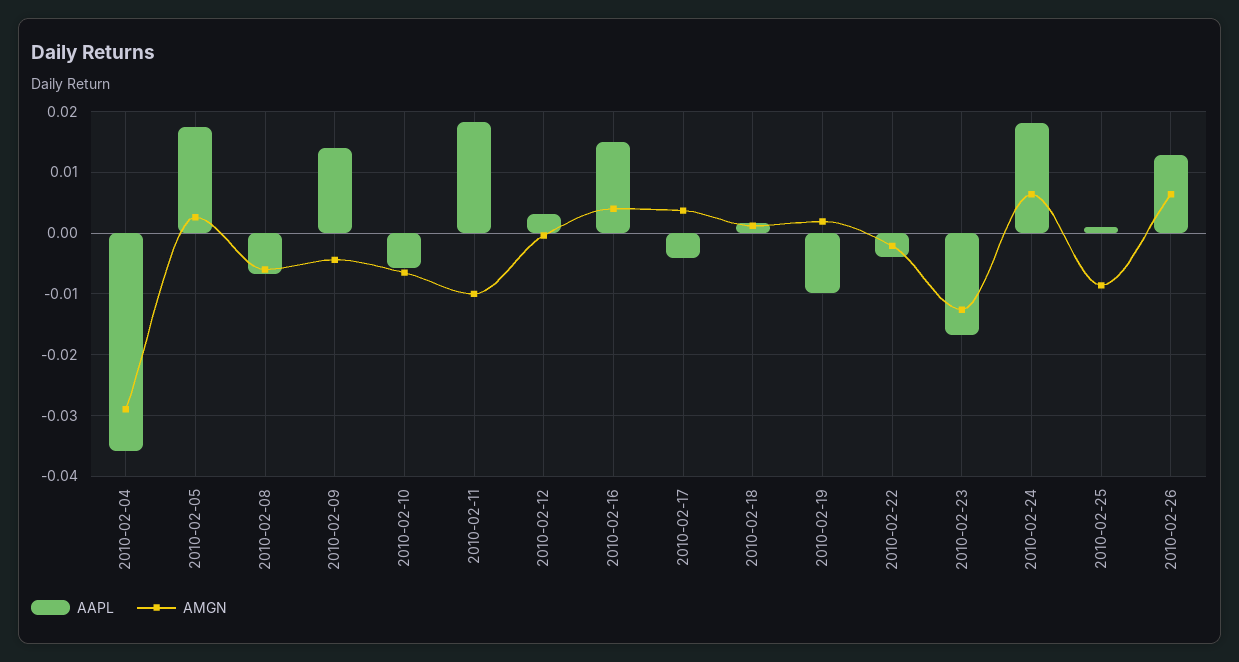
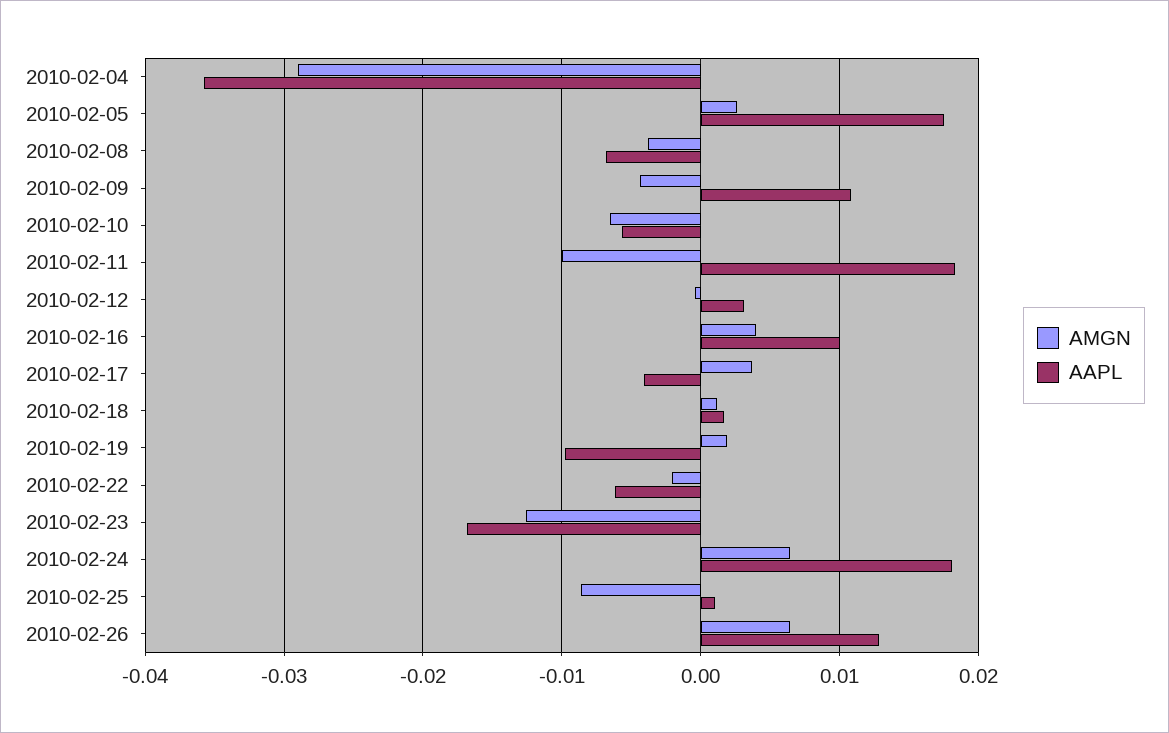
  {
    "AAPL": {
      "2010-02-04": -0.036,
      "2010-02-05": 0.018,
      "2010-02-08": -0.007,
-     "2010-02-09": 0.014,
+     "2010-02-09": 0.011,
      "2010-02-10": -0.006,
      "2010-02-11": 0.018,
      "2010-02-12": 0.003,
-     "2010-02-16": 0.015,
+     "2010-02-16": 0.01,
      "2010-02-17": -0.004,
      "2010-02-18": 0.002,
      "2010-02-19": -0.01,
-     "2010-02-22": -0.004,
+     "2010-02-22": -0.006,
      "2010-02-23": -0.017,
      "2010-02-24": 0.018,
      "2010-02-25": 0.001,
      "2010-02-26": 0.013
    },
    "AMGN": {
      "2010-02-04": -0.029,
      "2010-02-05": 0.003,
-     "2010-02-08": -0.006,
+     "2010-02-08": -0.004,
      "2010-02-09": -0.004,
      "2010-02-10": -0.007,
      "2010-02-11": -0.01,
      "2010-02-12": 0,
      "2010-02-16": 0.004,
      "2010-02-17": 0.004,
      "2010-02-18": 0.001,
      "2010-02-19": 0.002,
      "2010-02-22": -0.002,
      "2010-02-23": -0.013,
      "2010-02-24": 0.006,
      "2010-02-25": -0.009,
      "2010-02-26": 0.006
    }
  }

